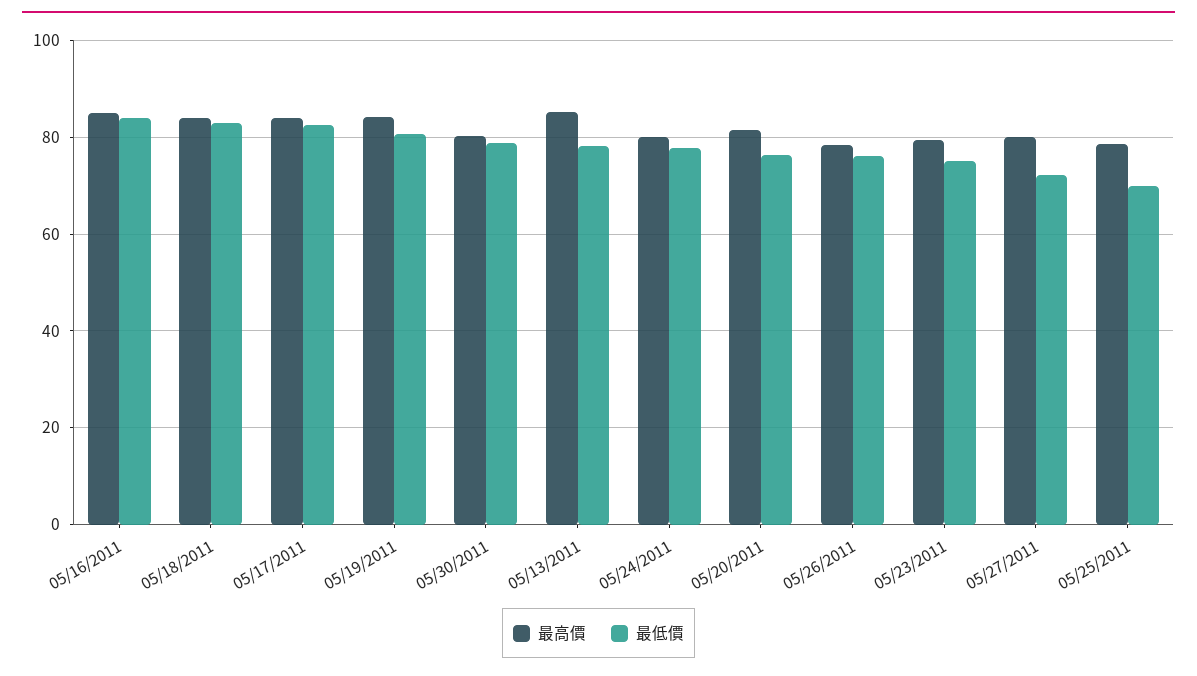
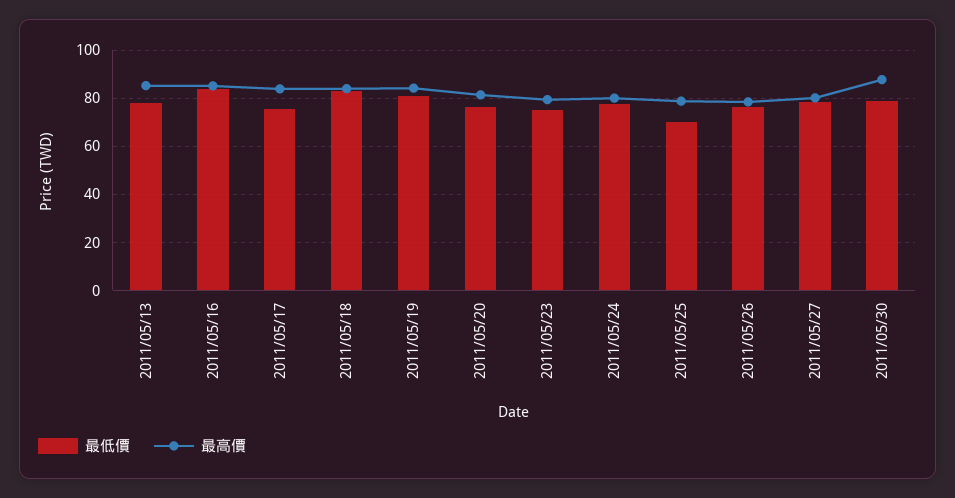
  {
    "最高價": {
      "05/16/2011": 86,
      "05/18/2011": 84,
      "05/17/2011": 84,
      "05/19/2011": 84,
-     "05/30/2011": 80,
+     "05/30/2011": 87.5,
      "05/13/2011": 86,
      "05/24/2011": 80,
      "05/20/2011": 82,
      "05/26/2011": 78,
      "05/23/2011": 80,
      "05/27/2011": 80,
      "05/25/2011": 78
    },
    "最低價": {
      "05/16/2011": 84,
      "05/18/2011": 84,
-     "05/17/2011": 82,
+     "05/17/2011": 75,
      "05/19/2011": 80,
      "05/30/2011": 78,
      "05/13/2011": 78,
      "05/24/2011": 78,
      "05/20/2011": 76,
      "05/26/2011": 76,
      "05/23/2011": 76,
-     "05/27/2011": 72,
+     "05/27/2011": 77.5,
      "05/25/2011": 70
    }
  }

